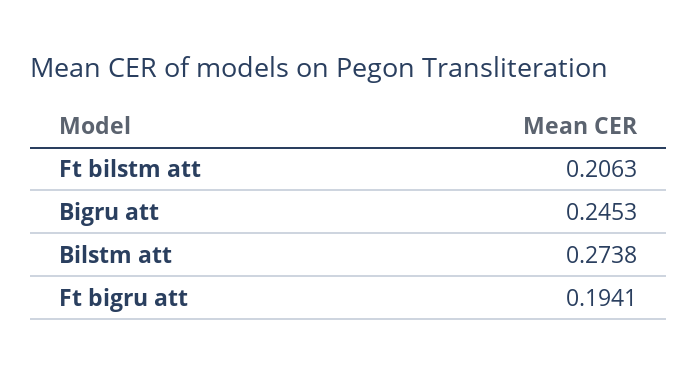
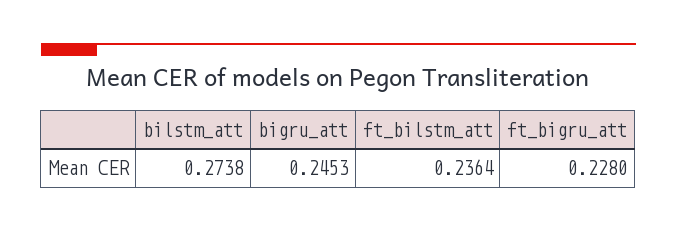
  {
-   "Ft bilstm att": 0.2063,
+   "Ft bilstm att": 0.2364,
    "Bigru att": 0.2453,
    "Bilstm att": 0.2738,
-   "Ft bigru att": 0.1941
+   "Ft bigru att": 0.228
  }

